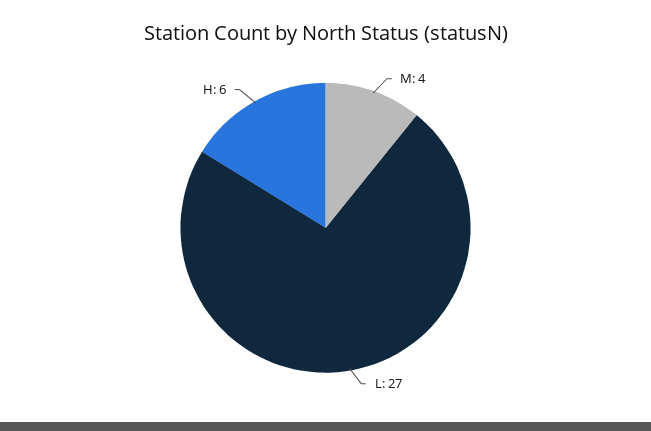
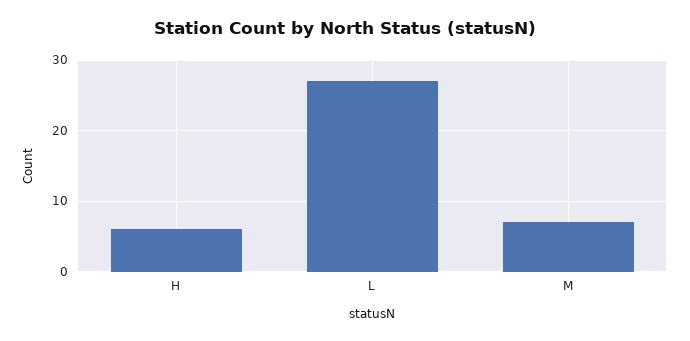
  {
-   "M": 4,
+   "M": 7,
    "L": 27,
    "H": 6
  }

